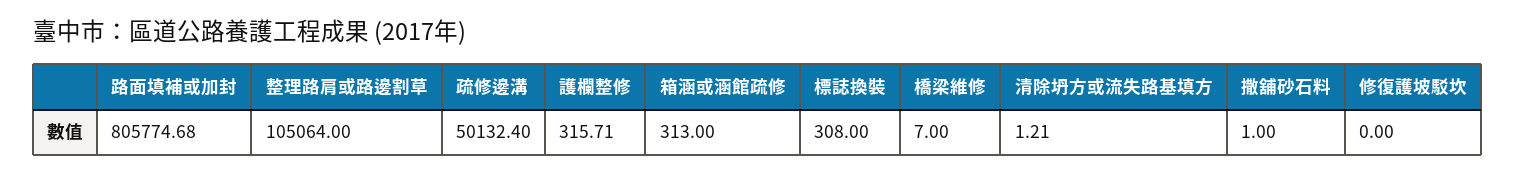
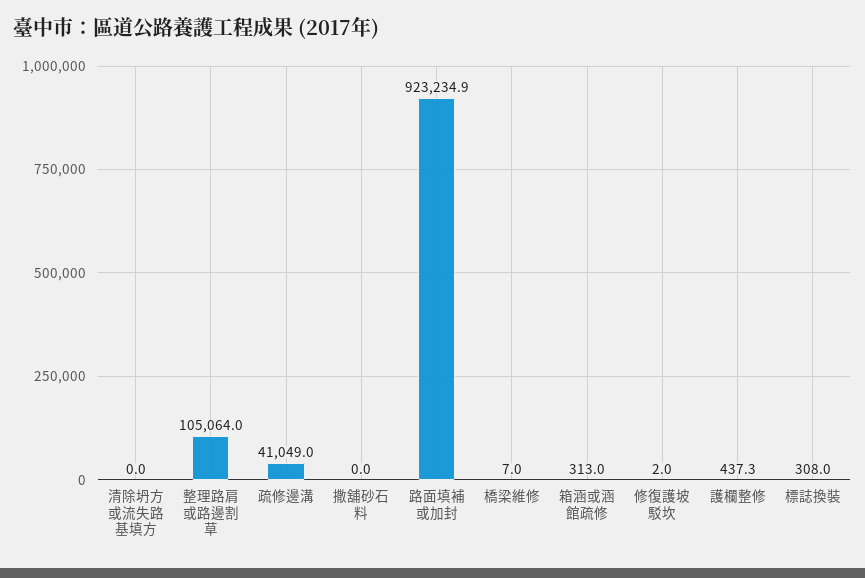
  {
-   "路面填補或加封": 805774.68,
+   "路面填補或加封": 923234.9,
    "整理路肩或路邊割草": 105064,
-   "疏修邊溝": 50132.4,
+   "疏修邊溝": 41049,
-   "護欄整修": 315.71,
+   "護欄整修": 437.3,
    "箱涵或涵館疏修": 313,
    "標誌換裝": 308,
    "橋梁維修": 7,
-   "清除坍方或流失路基填方": 1.21,
+   "清除坍方或流失路基填方": 0,
-   "撒舖砂石料": 1,
+   "撒舖砂石料": 0,
-   "修復護坡駁坎": 0
+   "修復護坡駁坎": 2
  }

